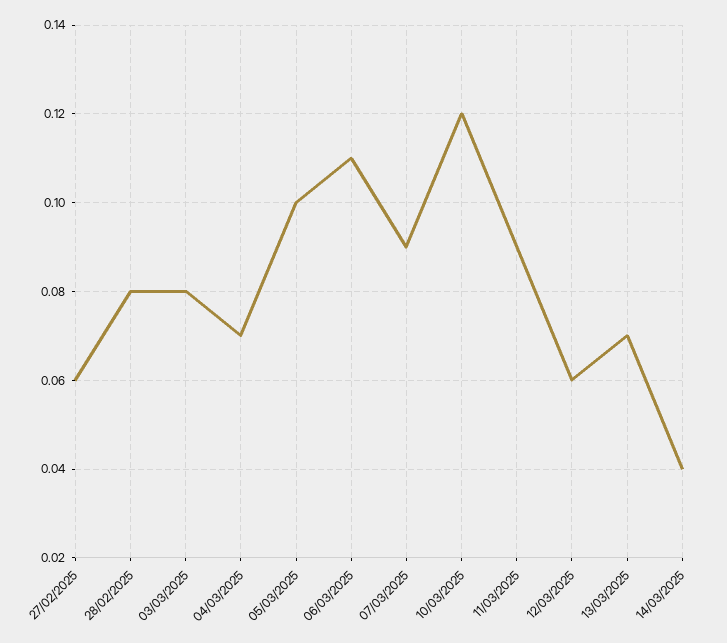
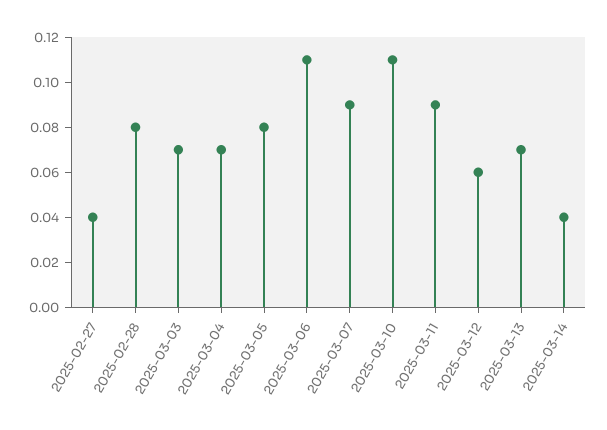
  {
-   "27/02/2025": 0.06,
+   "27/02/2025": 0.04,
    "28/02/2025": 0.08,
-   "03/03/2025": 0.08,
+   "03/03/2025": 0.07,
    "04/03/2025": 0.07,
-   "05/03/2025": 0.1,
+   "05/03/2025": 0.08,
    "06/03/2025": 0.11,
    "07/03/2025": 0.09,
-   "10/03/2025": 0.12,
+   "10/03/2025": 0.11,
    "11/03/2025": 0.09,
    "12/03/2025": 0.06,
    "13/03/2025": 0.07,
    "14/03/2025": 0.04
  }

